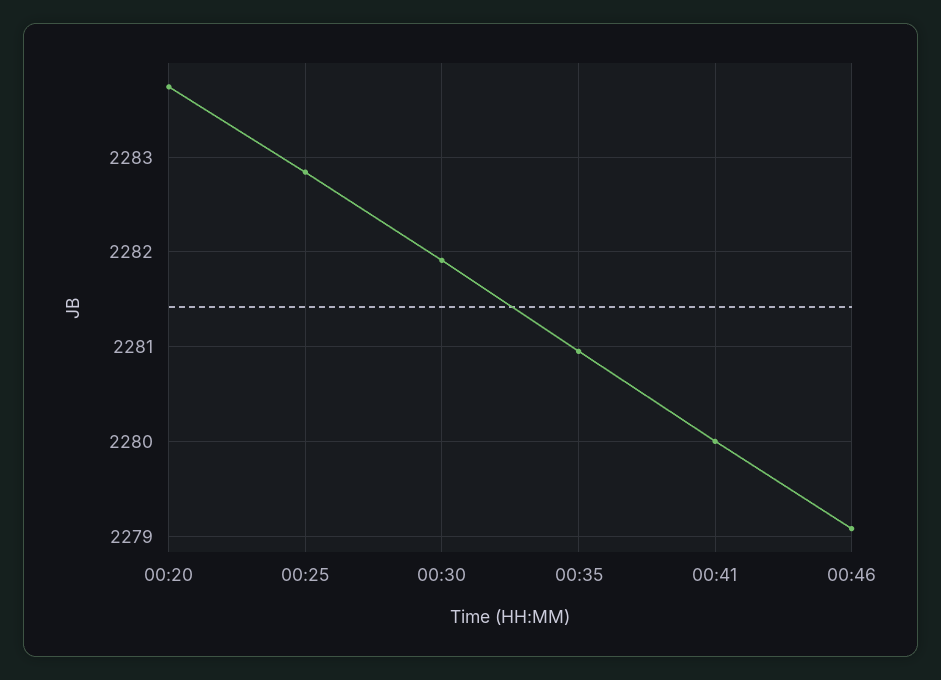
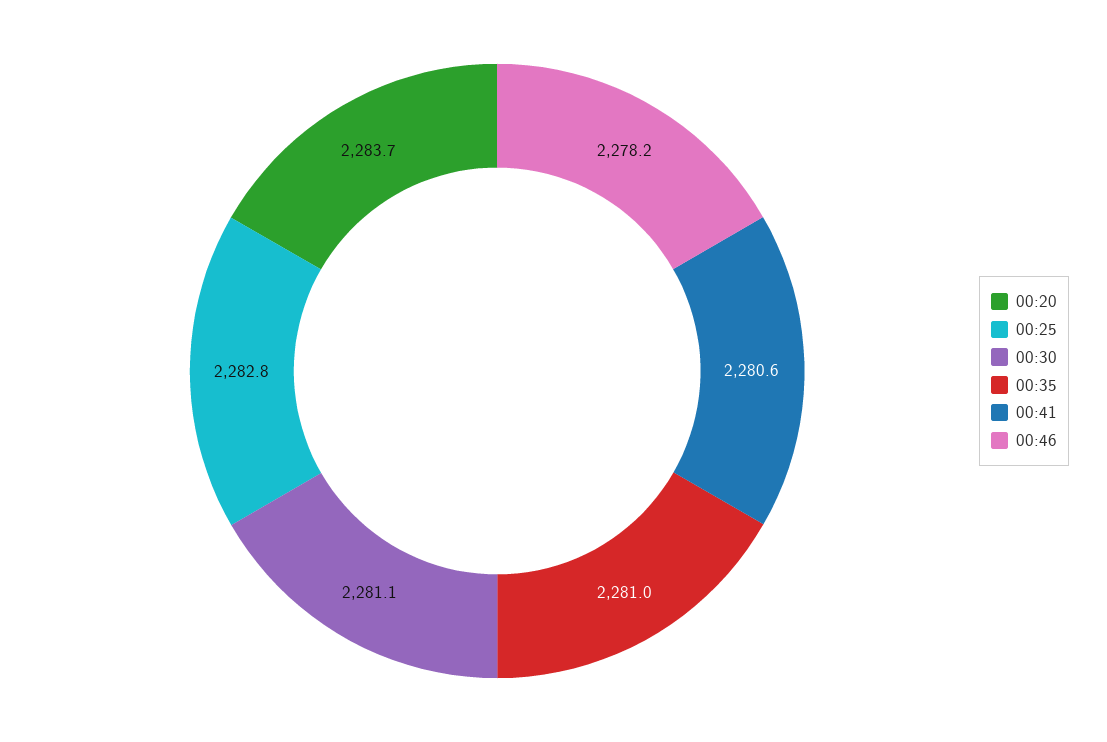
  {
    "00:20": 2283.7,
    "00:25": 2282.8,
-   "00:30": 2281.9,
+   "00:30": 2281.1,
    "00:35": 2281,
-   "00:41": 2280,
+   "00:41": 2280.6,
-   "00:46": 2279.1
+   "00:46": 2278.2
  }

